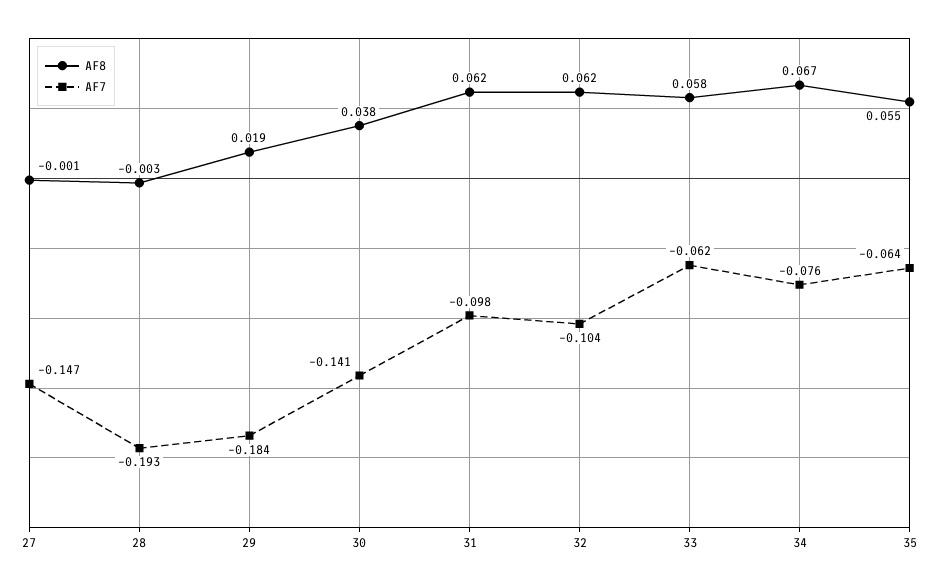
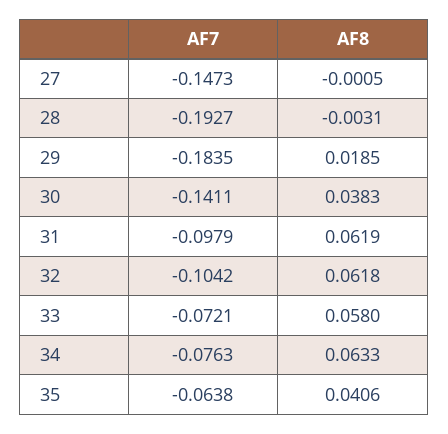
  {
    "AF8": {
      "27": -0.0005,
      "28": -0.0031,
      "29": 0.0185,
      "30": 0.0383,
      "31": 0.0619,
      "32": 0.0618,
      "33": 0.058,
-     "34": 0.067,
+     "34": 0.0633,
-     "35": 0.055
+     "35": 0.0406
    },
    "AF7": {
      "27": -0.1473,
      "28": -0.1927,
      "29": -0.1835,
      "30": -0.1411,
      "31": -0.0979,
      "32": -0.1042,
-     "33": -0.062,
+     "33": -0.0721,
      "34": -0.0763,
      "35": -0.0638
    }
  }

